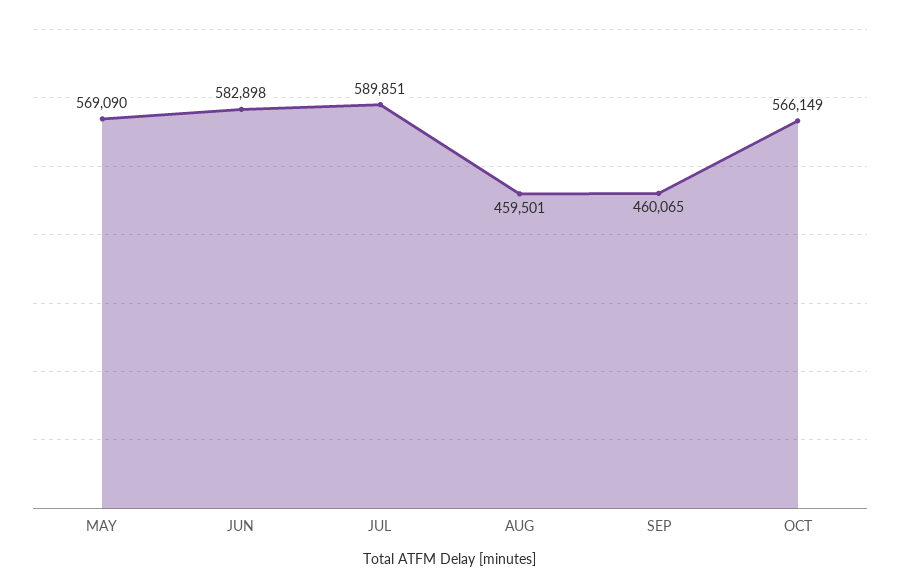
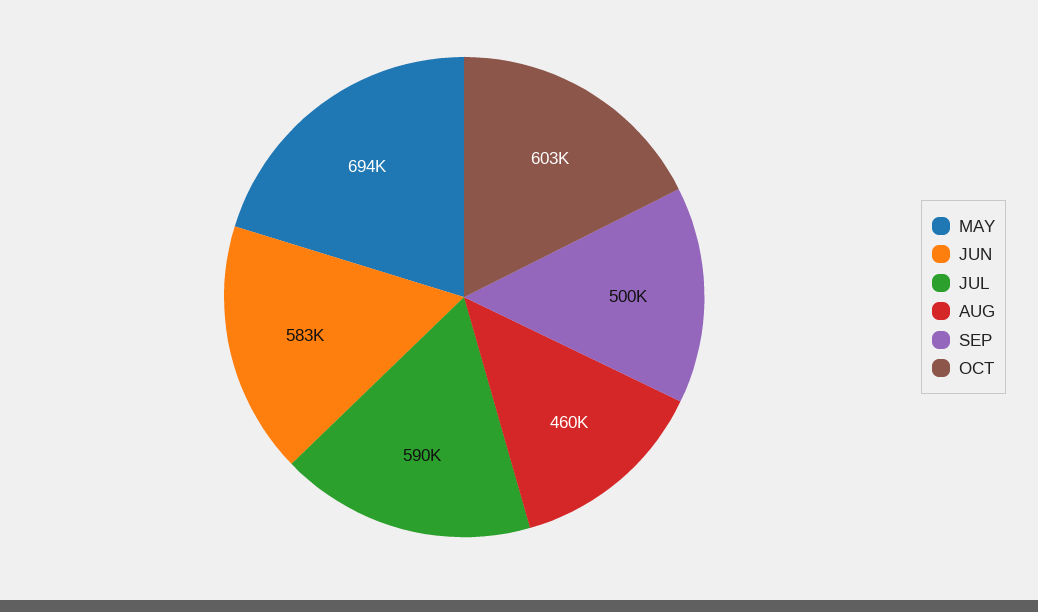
  {
-   "MAY": 569090,
+   "MAY": 694000,
    "JUN": 582898,
    "JUL": 589851,
    "AUG": 459501,
-   "SEP": 460065,
+   "SEP": 500000,
-   "OCT": 566149
+   "OCT": 603000
  }

